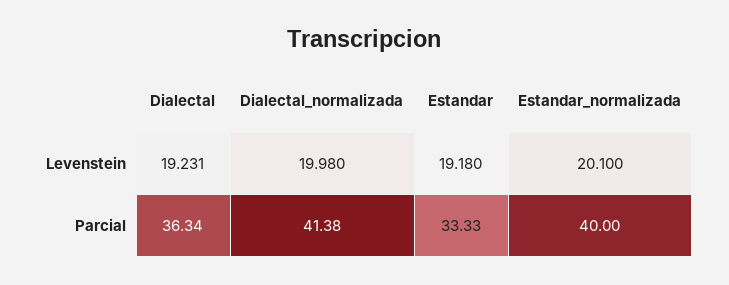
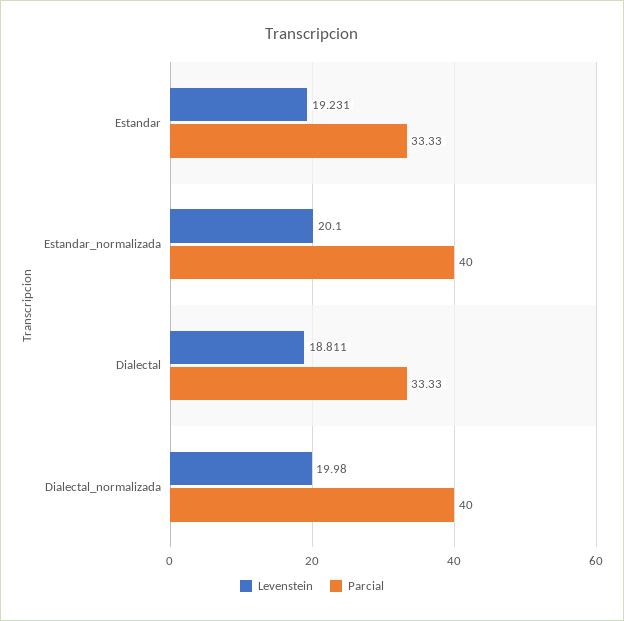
  {
    "Levenstein": {
-     "Dialectal": 19.231,
+     "Dialectal": 18.811,
      "Dialectal_normalizada": 19.98,
-     "Estandar": 19.18,
+     "Estandar": 19.231,
      "Estandar_normalizada": 20.1
    },
    "Parcial": {
-     "Dialectal": 36.34,
+     "Dialectal": 33.33,
-     "Dialectal_normalizada": 41.38,
+     "Dialectal_normalizada": 40,
      "Estandar": 33.33,
      "Estandar_normalizada": 40
    }
  }

